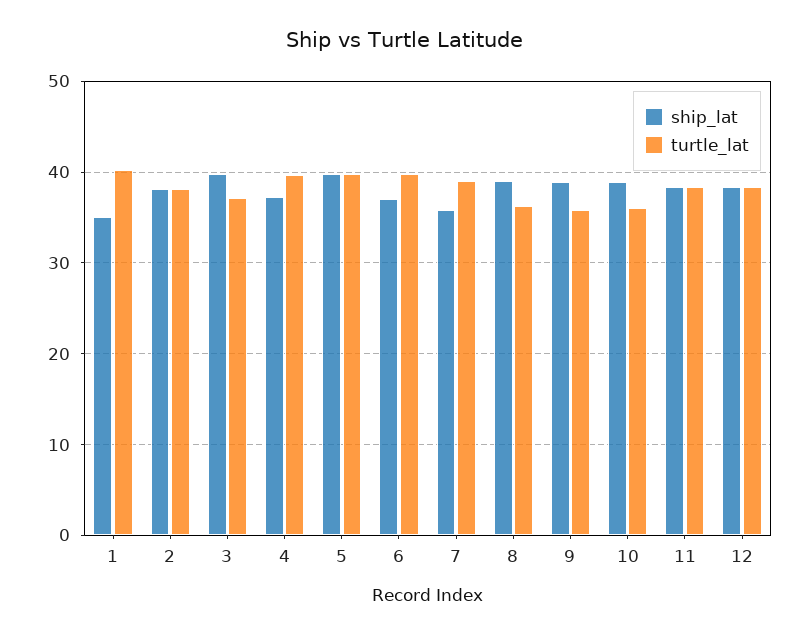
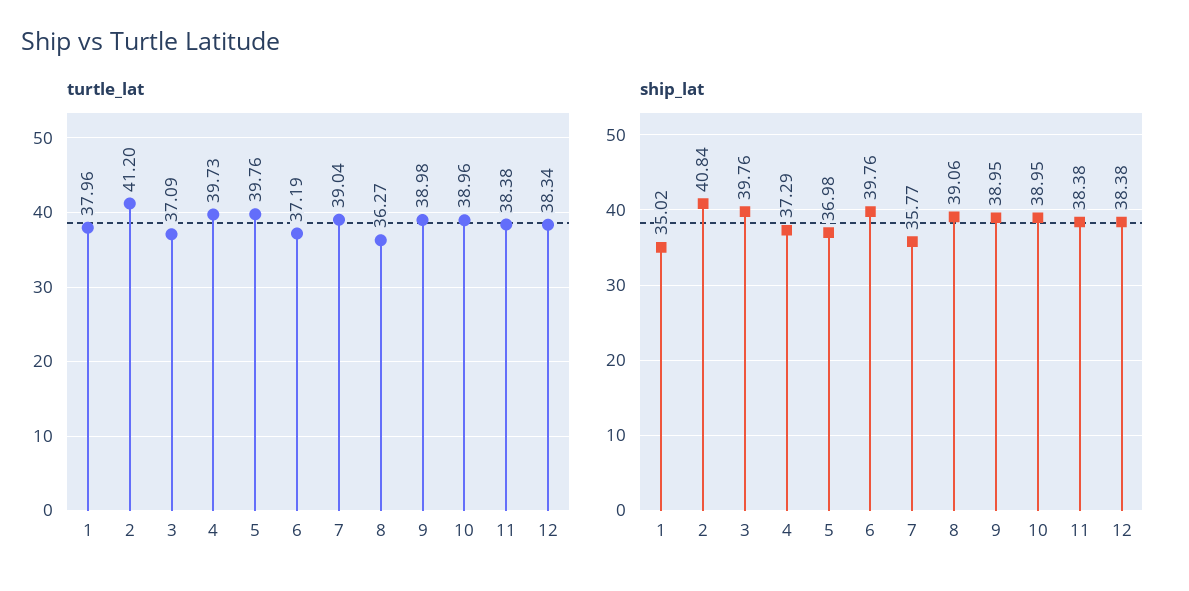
  {
    "ship_lat": {
      "1": 35.02,
-     "2": 38,
+     "2": 40.84,
      "3": 39.76,
      "4": 37.29,
-     "5": 40,
+     "5": 36.98,
-     "6": 37,
+     "6": 39.76,
      "7": 35.77,
      "8": 39.06,
      "9": 38.95,
      "10": 38.95,
      "11": 38.38,
      "12": 38.38
    },
    "turtle_lat": {
-     "1": 40,
+     "1": 37.96,
-     "2": 38,
+     "2": 41.2,
      "3": 37.09,
      "4": 39.73,
      "5": 39.76,
-     "6": 40,
+     "6": 37.19,
      "7": 39.04,
      "8": 36.27,
-     "9": 36,
+     "9": 38.98,
-     "10": 36,
+     "10": 38.96,
      "11": 38.38,
      "12": 38.34
    }
  }

